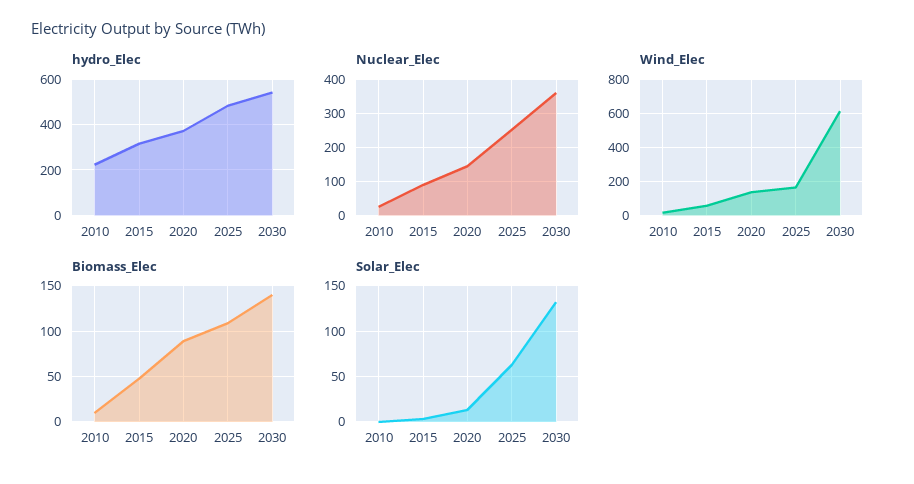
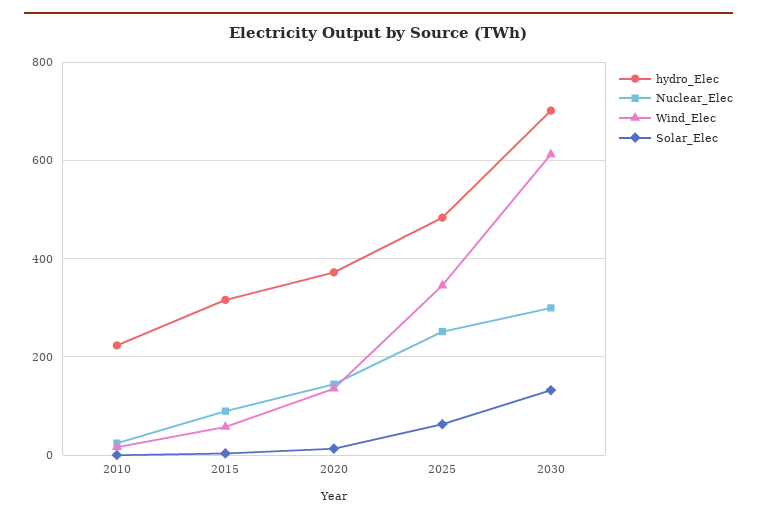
  {
    "hydro_Elec": {
      "2010": 220,
      "2015": 320,
      "2020": 380,
      "2025": 480,
-     "2030": 550
+     "2030": 700
    },
    "Nuclear_Elec": {
      "2010": 20,
      "2015": 80,
      "2020": 140,
      "2025": 260,
-     "2030": 360
+     "2030": 300
    },
    "Wind_Elec": {
      "2010": 20,
      "2015": 60,
      "2020": 140,
-     "2025": 150,
+     "2025": 340,
      "2030": 620
    },
-   "Biomass_Elec": {
-     "2010": 10,
-     "2015": 50,
-     "2020": 90,
-     "2025": 110,
-     "2030": 140
-   },
    "Solar_Elec": {
      "2010": 0,
      "2015": 0,
      "2020": 10,
      "2025": 60,
      "2030": 130
    }
  }

